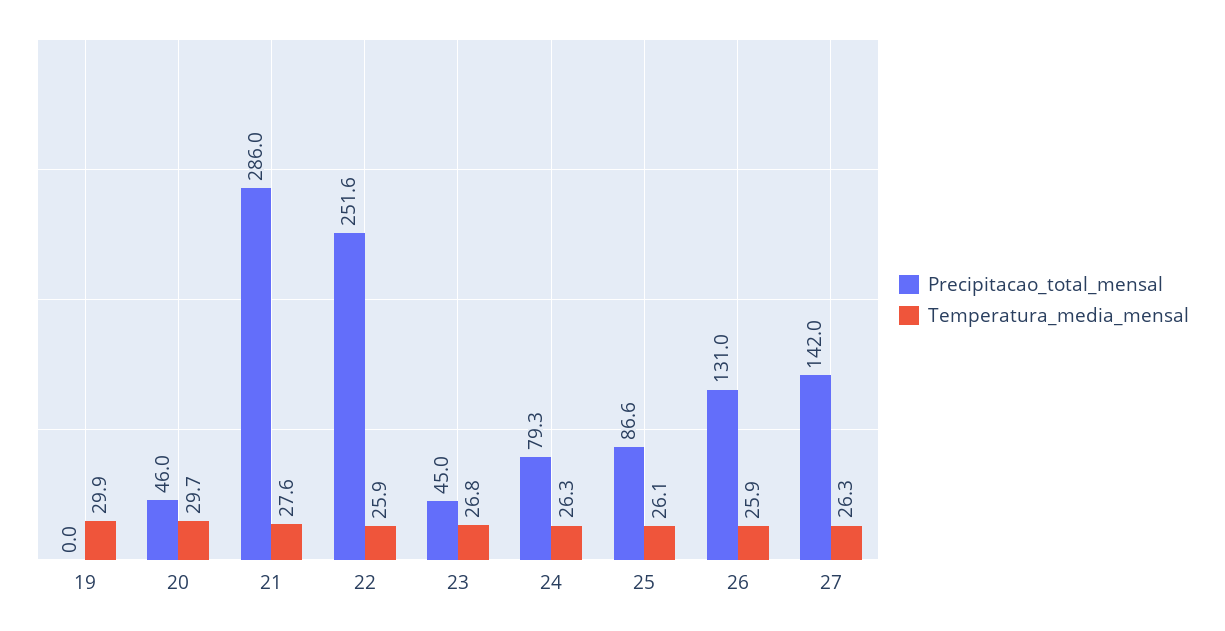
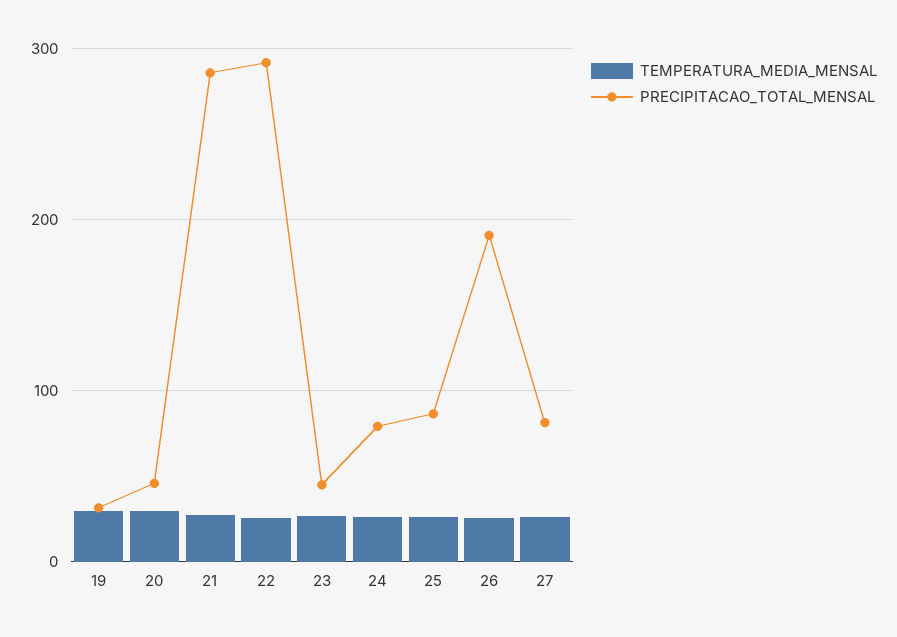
  {
    "Precipitacao_total_mensal": {
-     "19": 0,
+     "19": 30,
      "20": 46,
      "21": 286,
-     "22": 251.6,
+     "22": 290,
      "23": 45,
      "24": 79.3,
      "25": 86.6,
-     "26": 131,
+     "26": 190,
-     "27": 142
+     "27": 80
    },
    "Temperatura_media_mensal": {
      "19": 29.9,
      "20": 29.7,
      "21": 27.6,
      "22": 25.9,
      "23": 26.8,
      "24": 26.3,
      "25": 26.1,
      "26": 25.9,
      "27": 26.3
    }
  }

